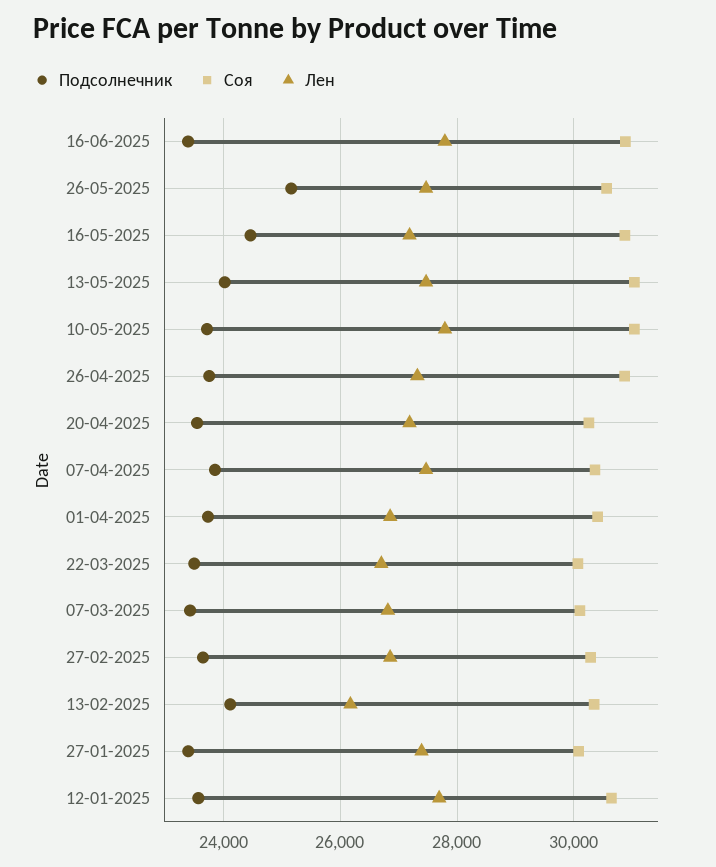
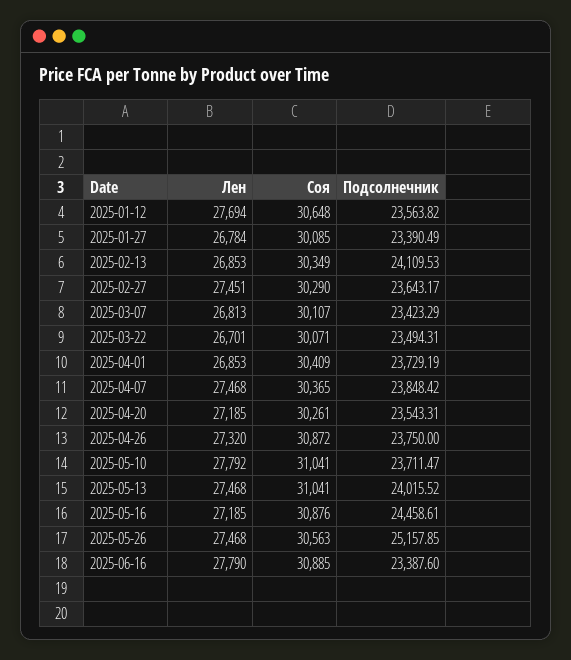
  {
    "Подсолнечник": {
      "16-06-2025": 23387.6,
      "26-05-2025": 25157.85,
      "16-05-2025": 24458.61,
      "13-05-2025": 24015.52,
      "10-05-2025": 23711.47,
      "26-04-2025": 23750,
      "20-04-2025": 23543.31,
      "07-04-2025": 23848.42,
      "01-04-2025": 23729.19,
      "22-03-2025": 23494.31,
      "07-03-2025": 23423.29,
      "27-02-2025": 23643.17,
      "13-02-2025": 24109.53,
      "27-01-2025": 23390.49,
      "12-01-2025": 23563.82
    },
    "Соя": {
      "16-06-2025": 30885,
      "26-05-2025": 30563,
      "16-05-2025": 30876,
      "13-05-2025": 31041,
      "10-05-2025": 31041,
      "26-04-2025": 30872,
      "20-04-2025": 30261,
      "07-04-2025": 30365,
      "01-04-2025": 30409,
      "22-03-2025": 30071,
      "07-03-2025": 30107,
      "27-02-2025": 30290,
      "13-02-2025": 30349,
      "27-01-2025": 30085,
      "12-01-2025": 30648
    },
    "Лен": {
      "16-06-2025": 27790,
      "26-05-2025": 27468,
      "16-05-2025": 27185,
      "13-05-2025": 27468,
      "10-05-2025": 27792,
      "26-04-2025": 27320,
      "20-04-2025": 27185,
      "07-04-2025": 27468,
      "01-04-2025": 26853,
      "22-03-2025": 26701,
      "07-03-2025": 26813,
-     "27-02-2025": 26800,
+     "27-02-2025": 27451,
-     "13-02-2025": 26200,
+     "13-02-2025": 26853,
-     "27-01-2025": 27400,
+     "27-01-2025": 26784,
      "12-01-2025": 27694
    }
  }

